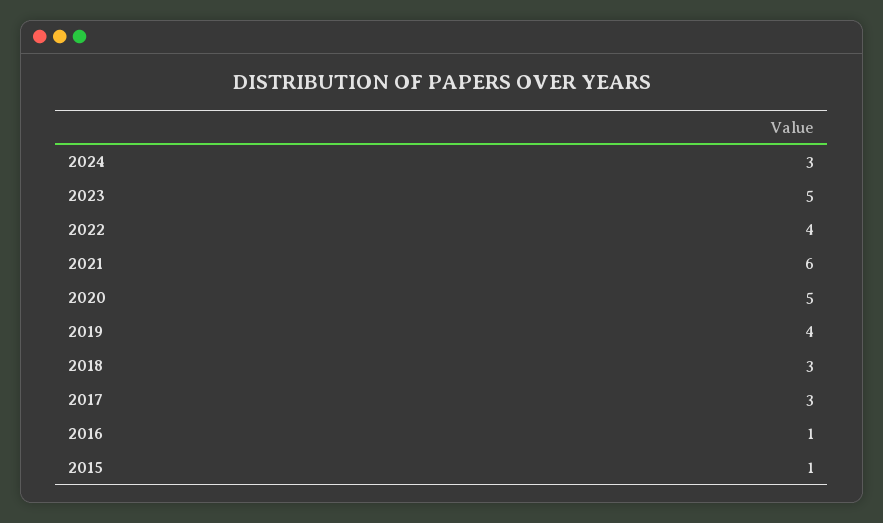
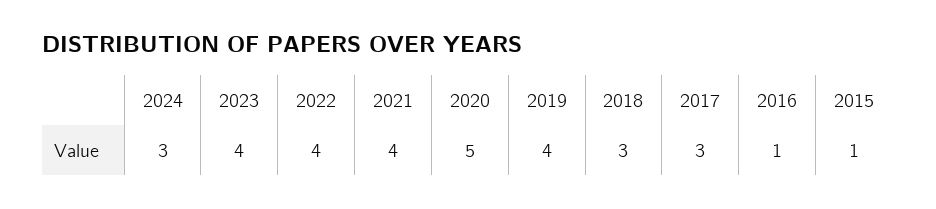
  {
    "2024": 3,
-   "2023": 5,
+   "2023": 4,
    "2022": 4,
-   "2021": 6,
+   "2021": 4,
    "2020": 5,
    "2019": 4,
    "2018": 3,
    "2017": 3,
    "2016": 1,
    "2015": 1
  }

